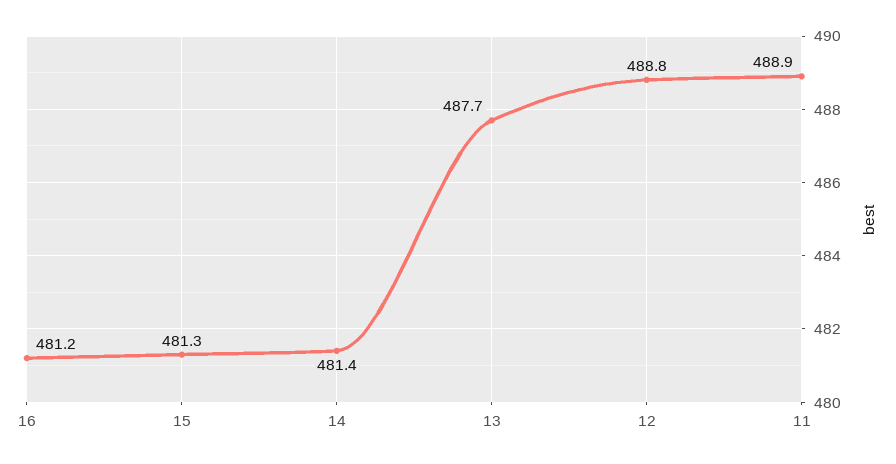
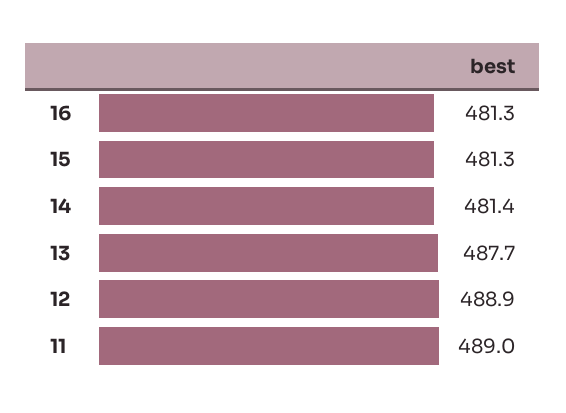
  {
-   "16": 481.2,
+   "16": 481.3,
    "15": 481.3,
    "14": 481.4,
    "13": 487.7,
-   "12": 488.8,
+   "12": 488.9,
-   "11": 488.9
+   "11": 489
  }

